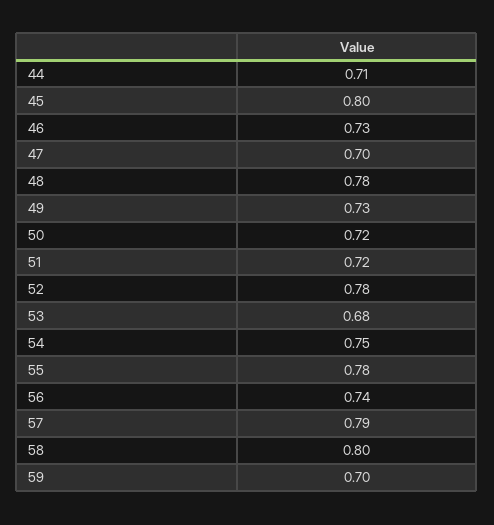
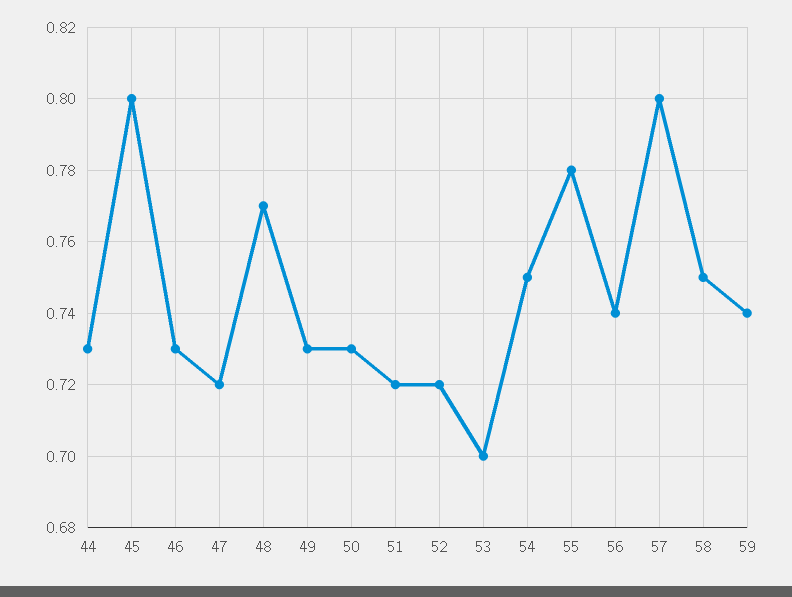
  {
-   "44": 0.71,
+   "44": 0.73,
    "45": 0.8,
    "46": 0.73,
-   "47": 0.7,
+   "47": 0.72,
-   "48": 0.78,
+   "48": 0.77,
    "49": 0.73,
-   "50": 0.72,
+   "50": 0.73,
    "51": 0.72,
-   "52": 0.78,
+   "52": 0.72,
-   "53": 0.68,
+   "53": 0.7,
    "54": 0.75,
    "55": 0.78,
    "56": 0.74,
-   "57": 0.79,
+   "57": 0.8,
-   "58": 0.8,
+   "58": 0.75,
-   "59": 0.7
+   "59": 0.74
  }

